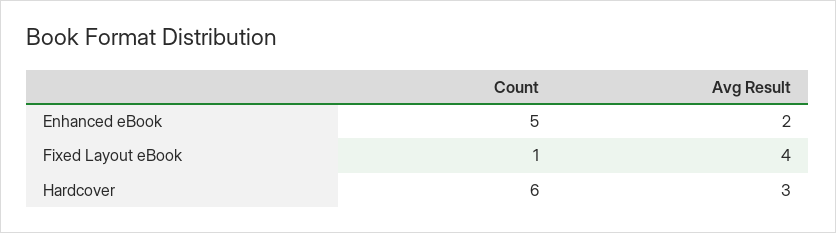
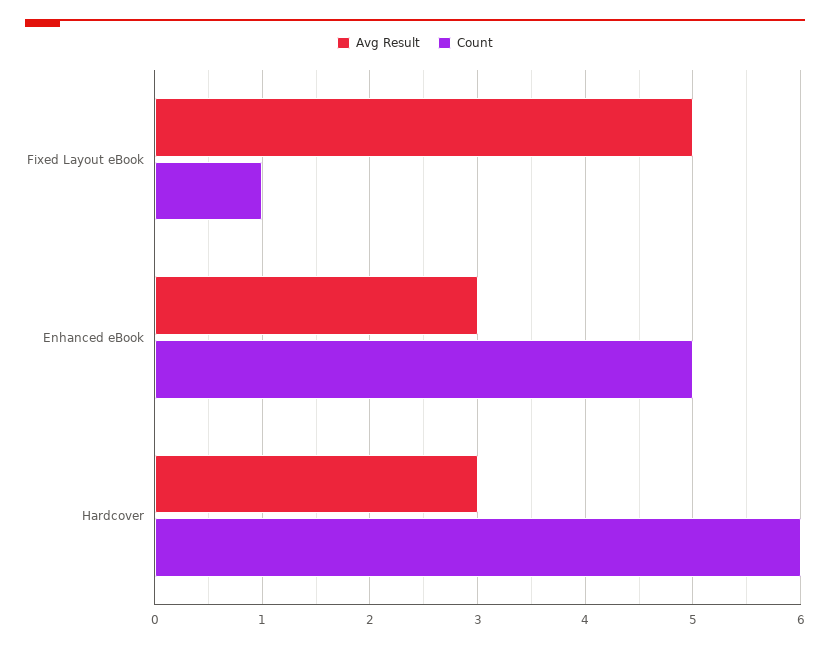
  {
    "Count": {
      "Enhanced eBook": 5,
      "Fixed Layout eBook": 1,
      "Hardcover": 6
    },
    "Avg Result": {
-     "Enhanced eBook": 2,
+     "Enhanced eBook": 3,
-     "Fixed Layout eBook": 4,
+     "Fixed Layout eBook": 5,
      "Hardcover": 3
    }
  }

